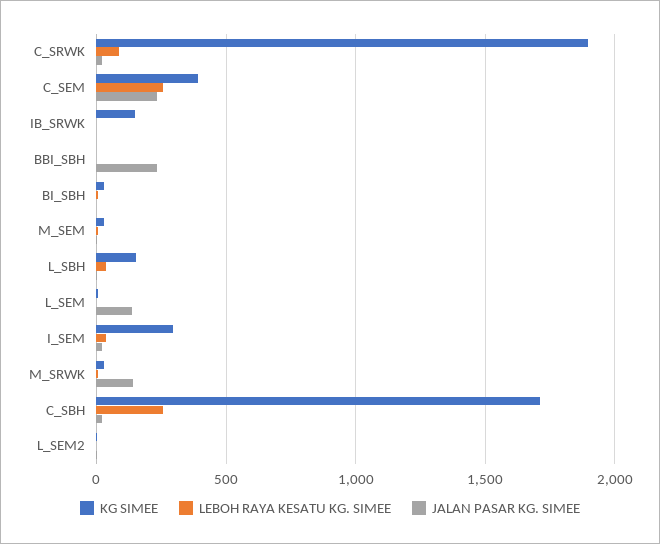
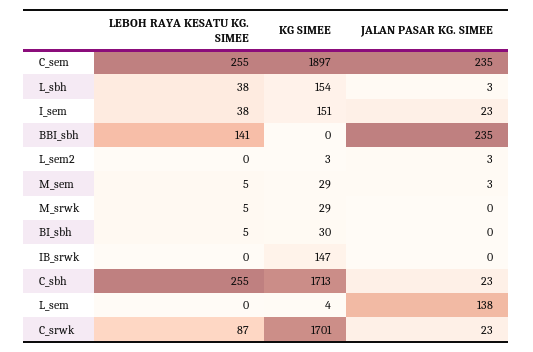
  {
    "KG SIMEE": {
-     "C_SRWK": 1900,
+     "C_SRWK": 1701,
-     "C_SEM": 400,
+     "C_SEM": 1897,
      "IB_SRWK": 147,
      "BBI_SBH": 0,
      "BI_SBH": 30,
      "M_SEM": 29,
      "L_SBH": 154,
      "L_SEM": 4,
-     "I_SEM": 300,
+     "I_SEM": 151,
      "M_SRWK": 29,
      "C_SBH": 1713,
      "L_SEM2": 3
    },
    "LEBOH RAYA KESATU KG. SIMEE": {
      "C_SRWK": 87,
      "C_SEM": 255,
      "IB_SRWK": 0,
-     "BBI_SBH": 0,
+     "BBI_SBH": 141,
      "BI_SBH": 5,
      "M_SEM": 5,
      "L_SBH": 38,
      "L_SEM": 0,
      "I_SEM": 38,
      "M_SRWK": 5,
      "C_SBH": 255,
      "L_SEM2": 0
    },
    "JALAN PASAR KG. SIMEE": {
      "C_SRWK": 23,
      "C_SEM": 235,
      "IB_SRWK": 0,
      "BBI_SBH": 235,
      "BI_SBH": 0,
      "M_SEM": 3,
      "L_SBH": 3,
      "L_SEM": 138,
      "I_SEM": 23,
-     "M_SRWK": 150,
+     "M_SRWK": 0,
      "C_SBH": 23,
      "L_SEM2": 3
    }
  }

